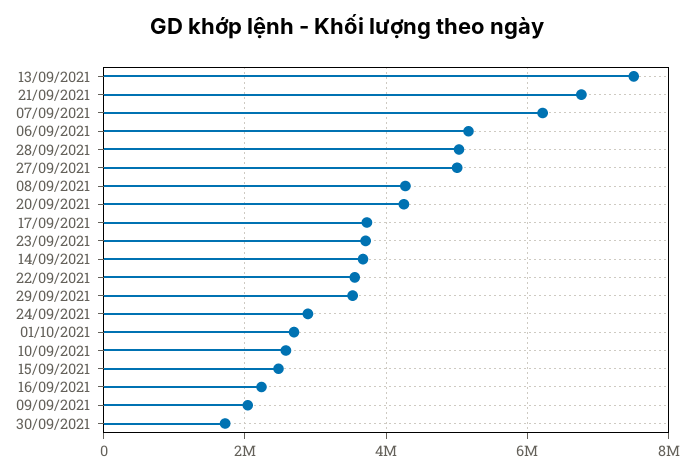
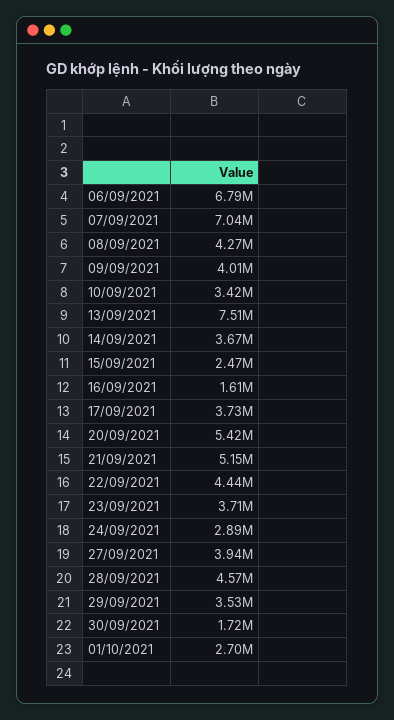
  {
    "13/09/2021": 7510000,
-   "21/09/2021": 6800000,
+   "21/09/2021": 5150000,
-   "07/09/2021": 6200000,
+   "07/09/2021": 7040000,
-   "06/09/2021": 5200000,
+   "06/09/2021": 6790000,
-   "28/09/2021": 5000000,
+   "28/09/2021": 4570000,
-   "27/09/2021": 5000000,
+   "27/09/2021": 3940000,
    "08/09/2021": 4270000,
-   "20/09/2021": 4200000,
+   "20/09/2021": 5420000,
    "17/09/2021": 3730000,
    "23/09/2021": 3710000,
    "14/09/2021": 3670000,
-   "22/09/2021": 3600000,
+   "22/09/2021": 4440000,
    "29/09/2021": 3530000,
    "24/09/2021": 2890000,
    "01/10/2021": 2700000,
-   "10/09/2021": 2600000,
+   "10/09/2021": 3420000,
    "15/09/2021": 2470000,
-   "16/09/2021": 2200000,
+   "16/09/2021": 1610000,
-   "09/09/2021": 2000000,
+   "09/09/2021": 4010000,
    "30/09/2021": 1720000
  }

